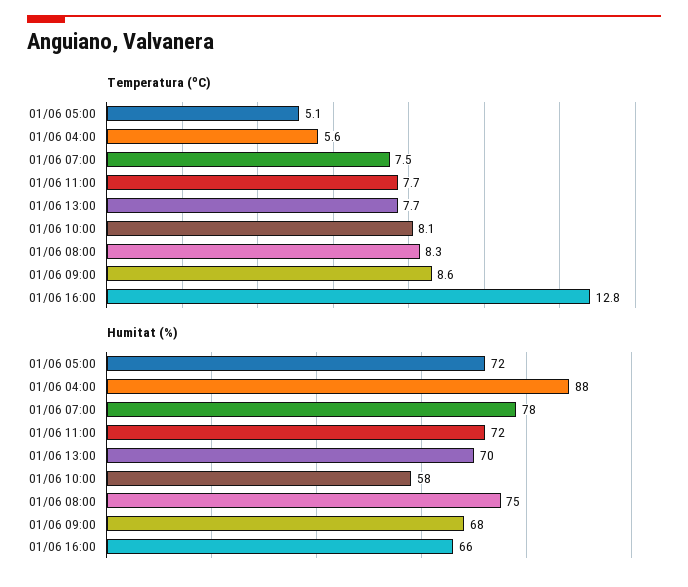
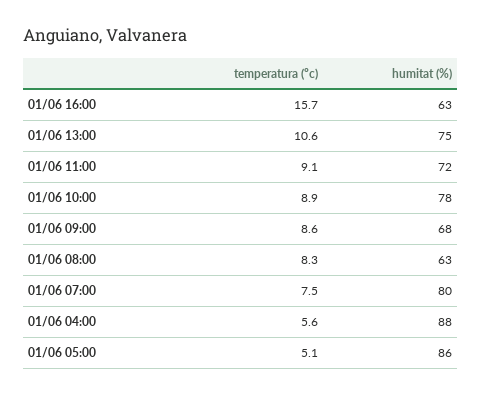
  {
    "Temperatura (ºC)": {
      "01/06 05:00": 5.1,
      "01/06 04:00": 5.6,
      "01/06 07:00": 7.5,
-     "01/06 11:00": 7.7,
+     "01/06 11:00": 9.1,
-     "01/06 13:00": 7.7,
+     "01/06 13:00": 10.6,
-     "01/06 10:00": 8.1,
+     "01/06 10:00": 8.9,
      "01/06 08:00": 8.3,
      "01/06 09:00": 8.6,
-     "01/06 16:00": 12.8
+     "01/06 16:00": 15.7
    },
    "Humitat (%)": {
-     "01/06 05:00": 72,
+     "01/06 05:00": 86,
      "01/06 04:00": 88,
-     "01/06 07:00": 78,
+     "01/06 07:00": 80,
      "01/06 11:00": 72,
-     "01/06 13:00": 70,
+     "01/06 13:00": 75,
-     "01/06 10:00": 58,
+     "01/06 10:00": 78,
-     "01/06 08:00": 75,
+     "01/06 08:00": 63,
      "01/06 09:00": 68,
-     "01/06 16:00": 66
+     "01/06 16:00": 63
    }
  }

